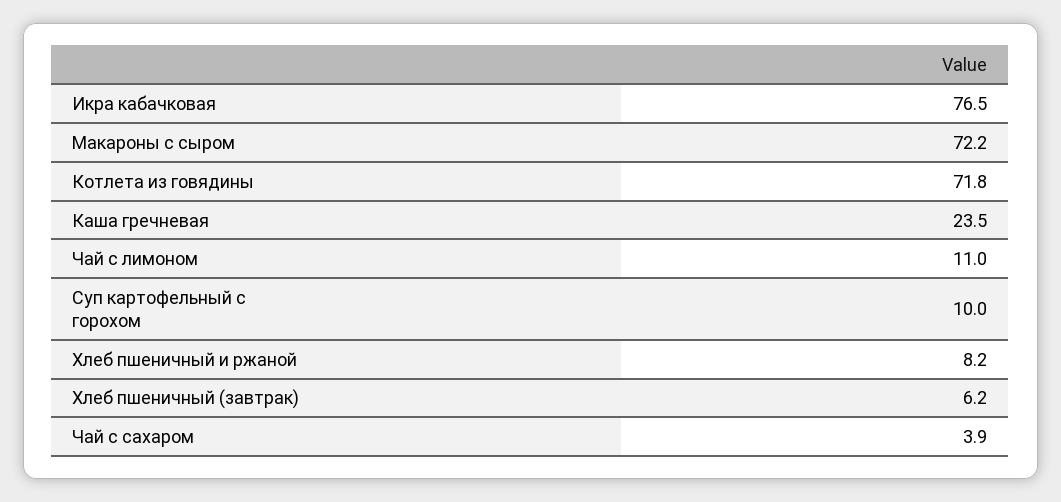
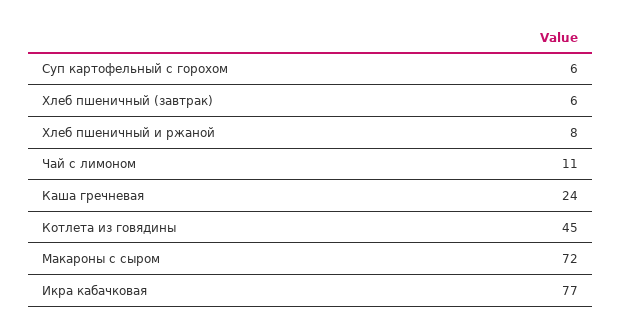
  {
    "Икра кабачковая": 76.5,
    "Макароны с сыром": 72.2,
-   "Котлета из говядины": 71.8,
+   "Котлета из говядины": 45,
    "Каша гречневая": 23.5,
    "Чай с лимоном": 11,
-   "Суп картофельный с горохом": 10,
+   "Суп картофельный с горохом": 6,
    "Хлеб пшеничный и ржаной": 8.2,
-   "Хлеб пшеничный (завтрак)": 6.2,
+   "Хлеб пшеничный (завтрак)": 6.2
-   "Чай с сахаром": 3.9
  }

